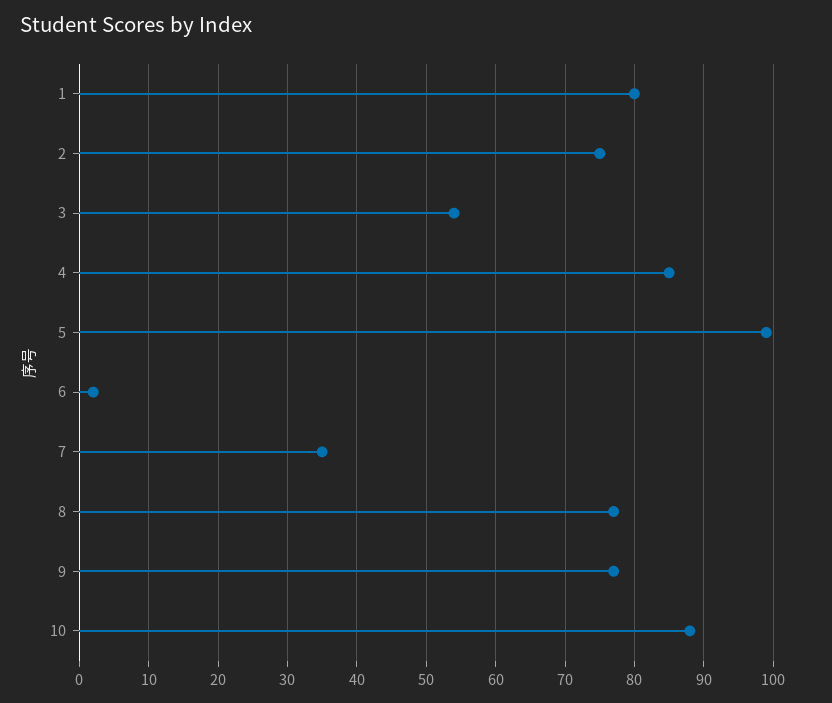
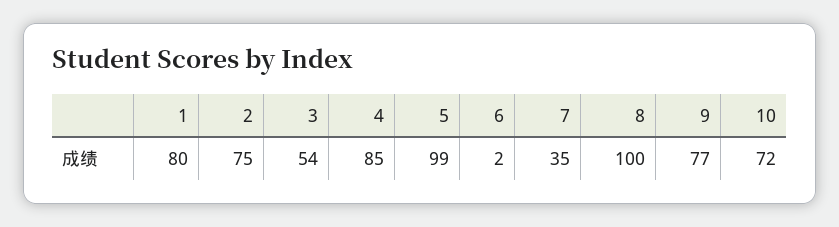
  {
    "1": 80,
    "2": 75,
    "3": 54,
    "4": 85,
    "5": 99,
    "6": 2,
    "7": 35,
-   "8": 77,
+   "8": 100,
    "9": 77,
-   "10": 88
+   "10": 72
  }

